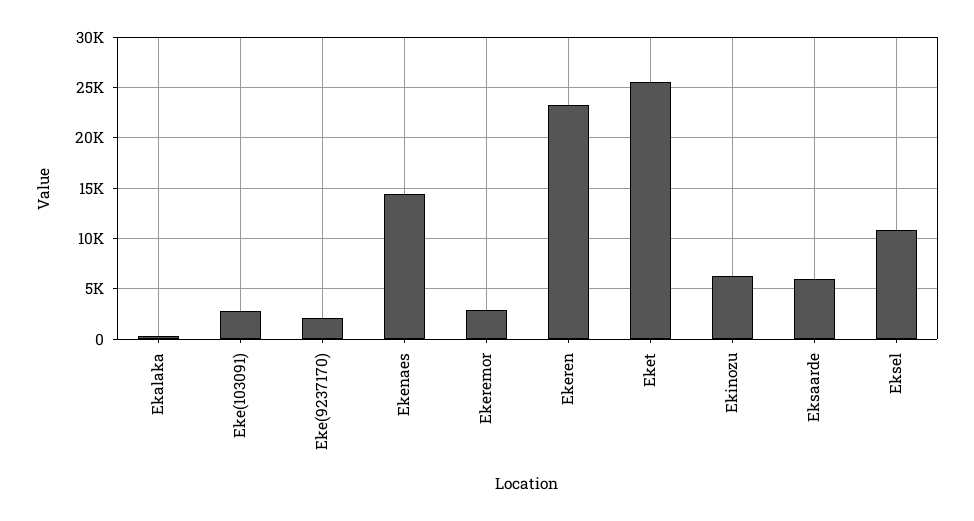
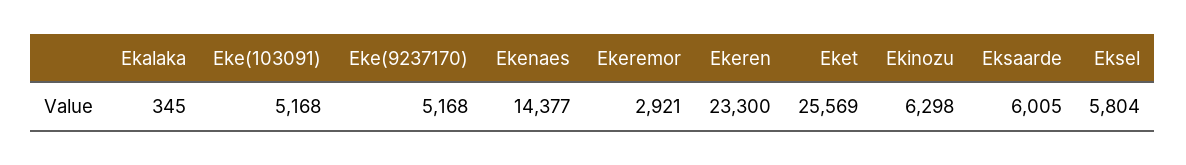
  {
    "Ekalaka": 345,
-   "Eke(103091)": 3000,
+   "Eke(103091)": 5168,
-   "Eke(9237170)": 2000,
+   "Eke(9237170)": 5168,
    "Ekenaes": 14377,
    "Ekeremor": 2921,
    "Ekeren": 23300,
    "Eket": 25569,
    "Ekinozu": 6298,
    "Eksaarde": 6005,
-   "Eksel": 11000
+   "Eksel": 5804
  }

